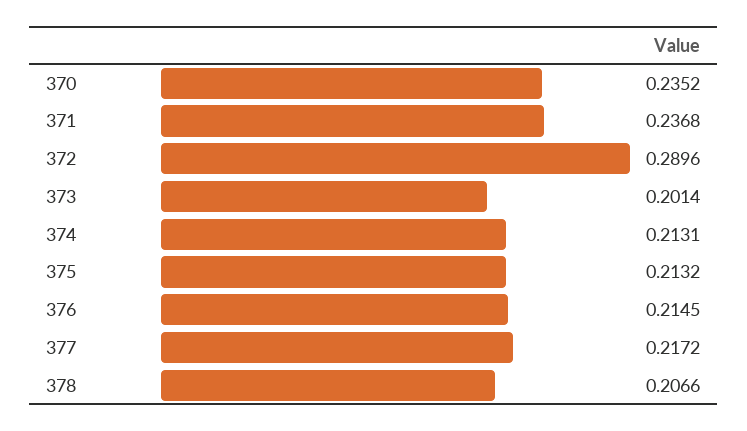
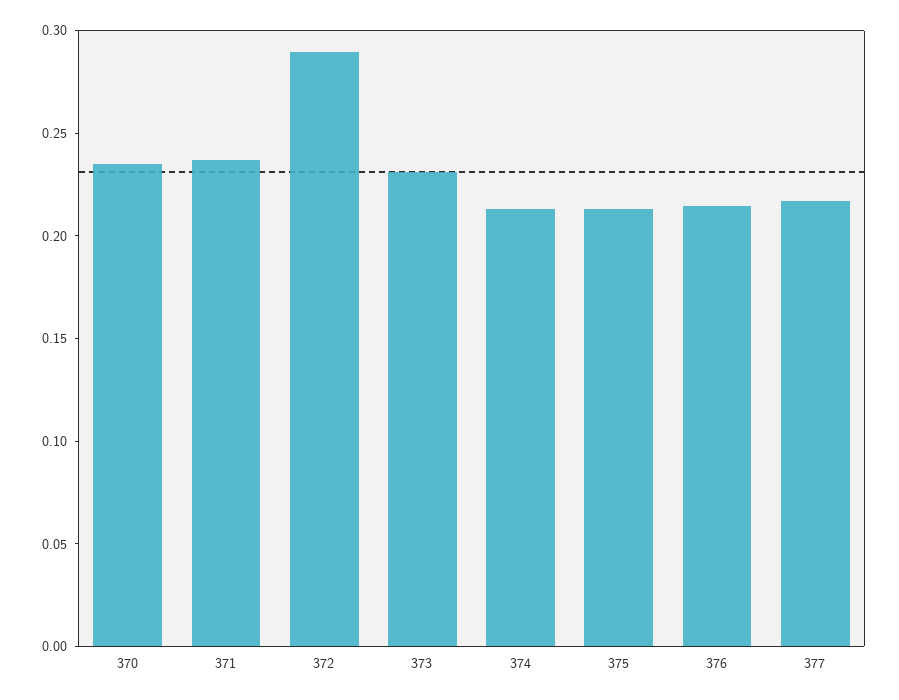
  {
    "370": 0.2352,
    "371": 0.2368,
    "372": 0.2896,
-   "373": 0.2014,
+   "373": 0.23,
    "374": 0.2131,
    "375": 0.2132,
    "376": 0.2145,
-   "377": 0.2172,
+   "377": 0.2172
-   "378": 0.2066
  }

